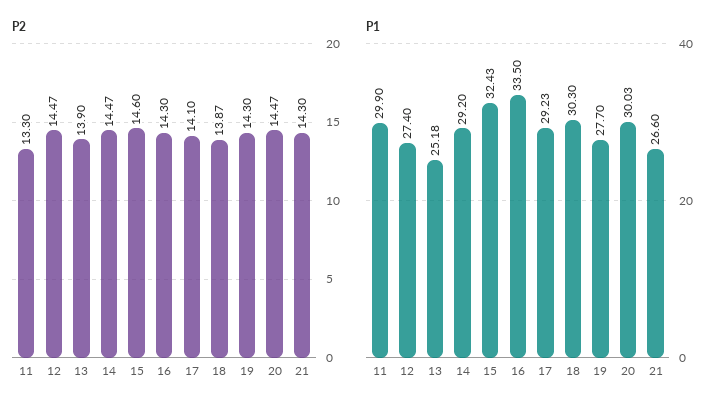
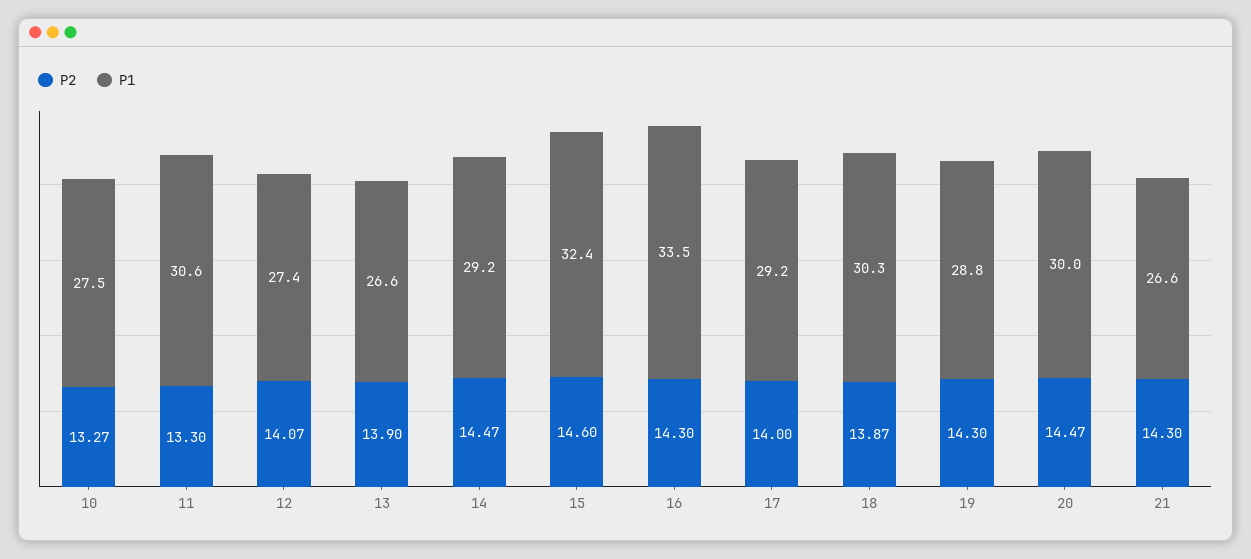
  {
    "P2": {
      "11": 13.3,
-     "12": 14.47,
+     "12": 14.07,
      "13": 13.9,
      "14": 14.47,
      "15": 14.6,
      "16": 14.3,
-     "17": 14.1,
+     "17": 14,
      "18": 13.87,
      "19": 14.3,
      "20": 14.47,
-     "21": 14.3
+     "21": 14.3,
+     "10": 13.27
    },
    "P1": {
-     "11": 29.9,
+     "11": 30.6,
      "12": 27.4,
-     "13": 25.18,
+     "13": 26.6,
      "14": 29.2,
      "15": 32.43,
      "16": 33.5,
      "17": 29.23,
      "18": 30.3,
-     "19": 27.7,
+     "19": 28.8,
      "20": 30.03,
-     "21": 26.6
+     "21": 26.6,
+     "10": 27.5
    }
  }

